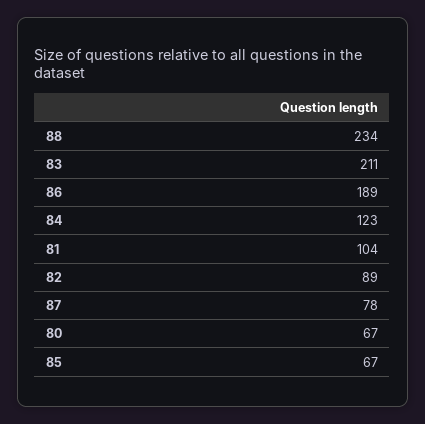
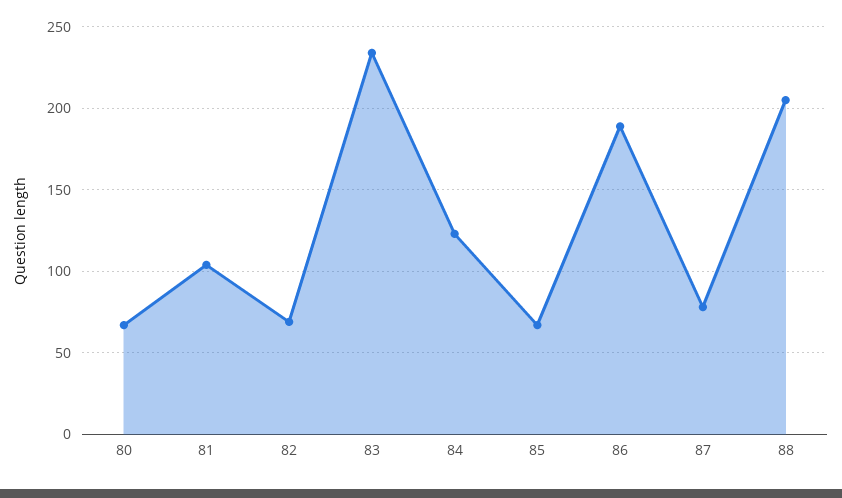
  {
-   "88": 234,
+   "88": 205,
-   "83": 211,
+   "83": 235,
    "86": 189,
    "84": 123,
    "81": 104,
-   "82": 89,
+   "82": 70,
    "87": 78,
    "80": 67,
    "85": 67
  }

